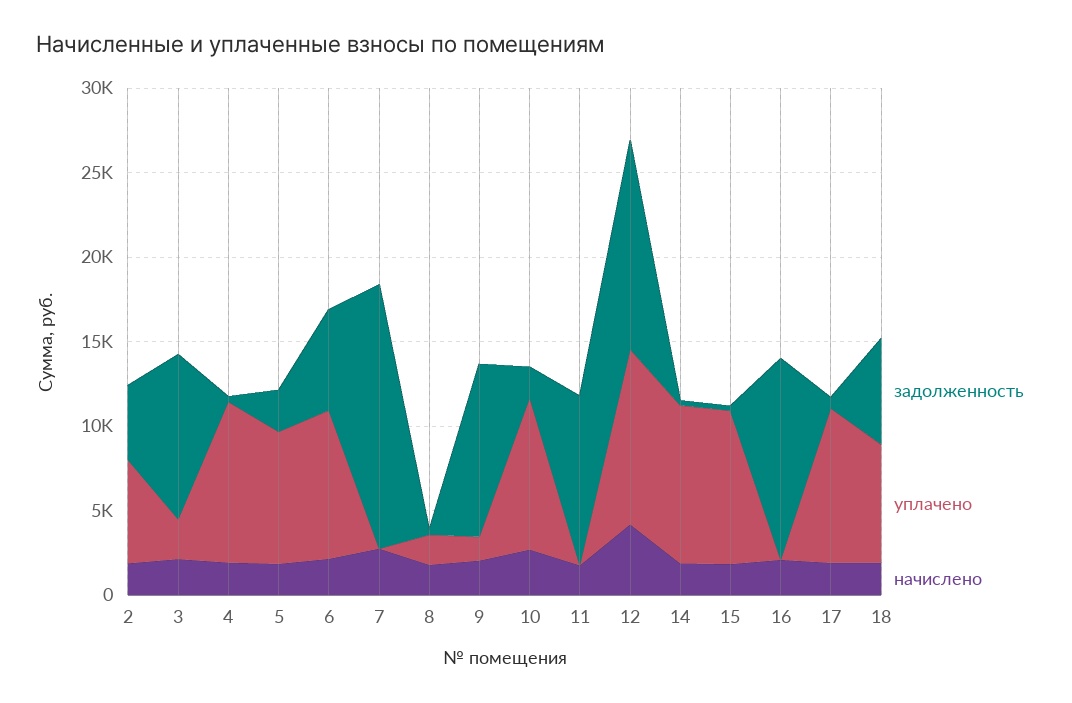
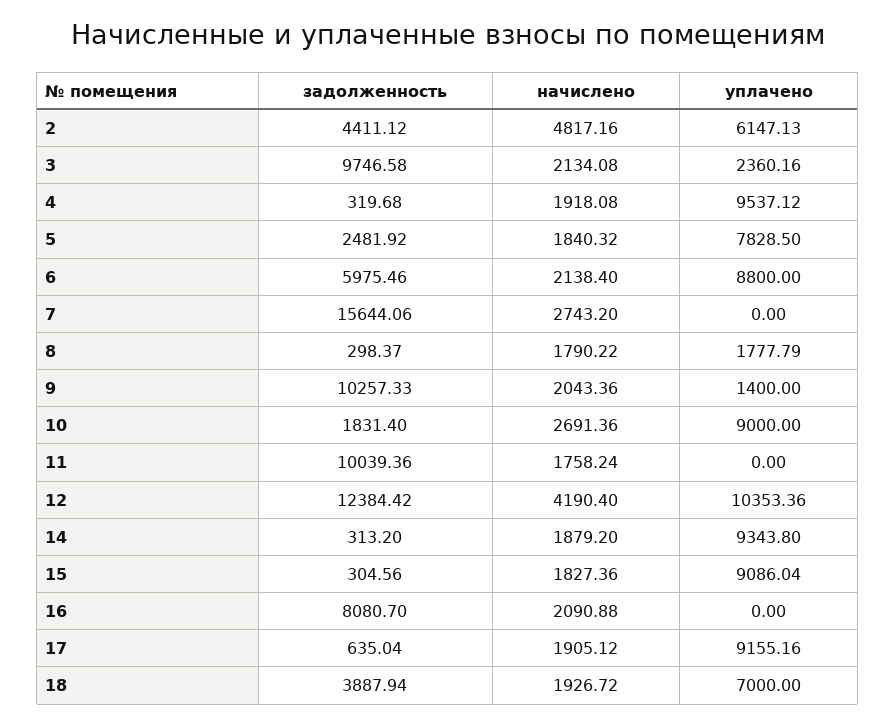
  {
    "задолженность": {
      "2": 4411.12,
      "3": 9746.58,
      "4": 319.68,
      "5": 2481.92,
      "6": 5975.46,
      "7": 15644.06,
      "8": 298.37,
      "9": 10257.33,
      "10": 1831.4,
      "11": 10039.36,
      "12": 12384.42,
      "14": 313.2,
      "15": 304.56,
-     "16": 12000,
+     "16": 8080.7,
      "17": 635.04,
-     "18": 6000
+     "18": 3887.94
    },
    "уплачено": {
      "2": 6147.13,
      "3": 2360.16,
      "4": 9537.12,
      "5": 7828.5,
      "6": 8800,
      "7": 0,
      "8": 1777.79,
      "9": 1400,
      "10": 9000,
      "11": 0,
      "12": 10353.36,
      "14": 9343.8,
      "15": 9086.04,
      "16": 0,
      "17": 9155.16,
      "18": 7000
    },
    "начислено": {
-     "2": 2000,
+     "2": 4817.16,
      "3": 2134.08,
      "4": 1918.08,
      "5": 1840.32,
      "6": 2138.4,
      "7": 2743.2,
      "8": 1790.22,
      "9": 2043.36,
      "10": 2691.36,
      "11": 1758.24,
      "12": 4190.4,
      "14": 1879.2,
      "15": 1827.36,
      "16": 2090.88,
      "17": 1905.12,
      "18": 1926.72
    }
  }

